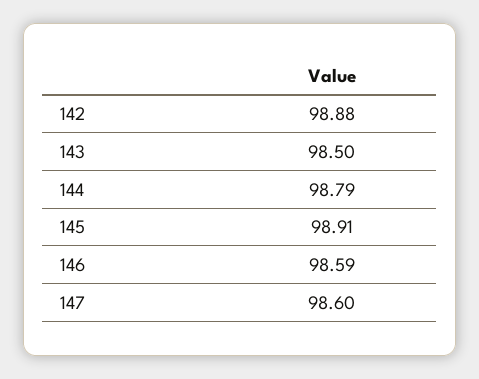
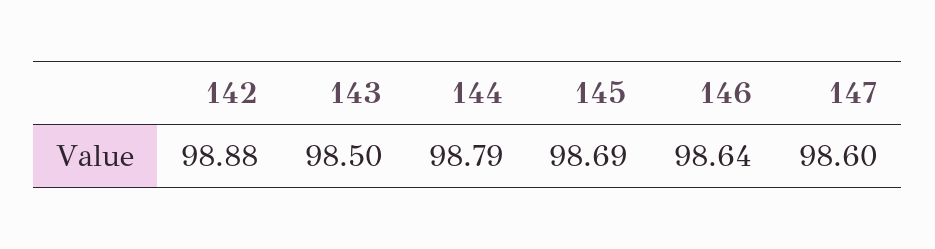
  {
    "142": 98.88,
    "143": 98.5,
    "144": 98.79,
-   "145": 98.91,
+   "145": 98.69,
-   "146": 98.59,
+   "146": 98.64,
    "147": 98.6
  }

